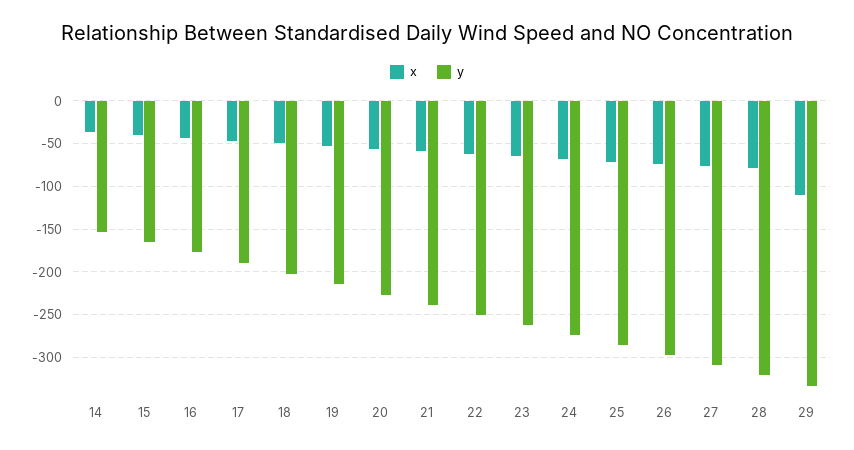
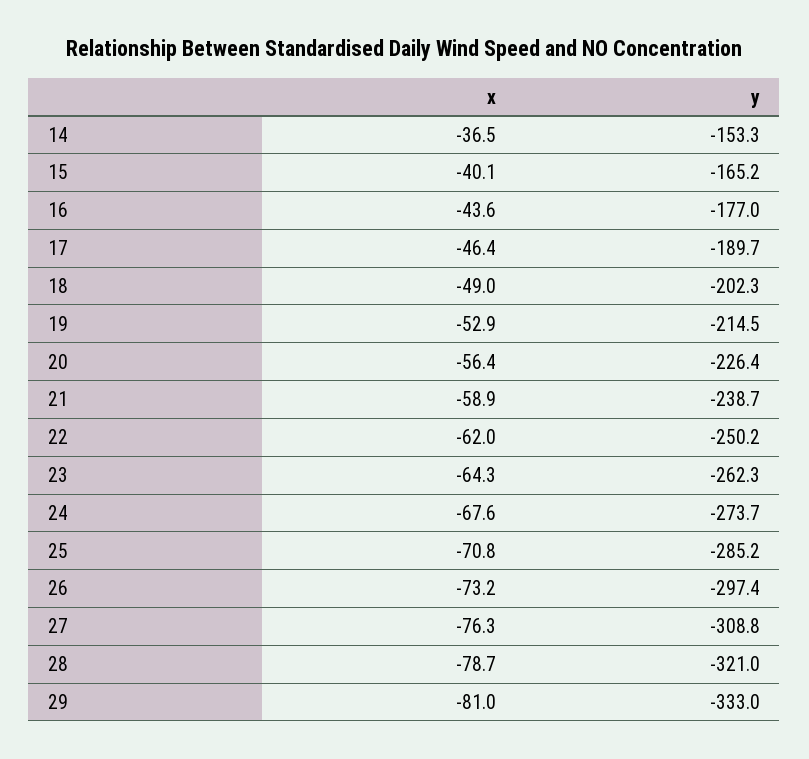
  {
    "x": {
      "14": -36.5,
      "15": -40.1,
      "16": -43.6,
      "17": -46.4,
      "18": -49,
      "19": -52.9,
      "20": -56.4,
      "21": -58.9,
      "22": -62,
      "23": -64.3,
      "24": -67.6,
      "25": -70.8,
      "26": -73.2,
      "27": -76.3,
      "28": -78.7,
-     "29": -110
+     "29": -81
    },
    "y": {
      "14": -153.3,
      "15": -165.2,
      "16": -177,
      "17": -189.7,
      "18": -202.3,
      "19": -214.5,
      "20": -226.4,
      "21": -238.7,
      "22": -250.2,
      "23": -262.3,
      "24": -273.7,
      "25": -285.2,
      "26": -297.4,
      "27": -308.8,
      "28": -321,
      "29": -333
    }
  }

